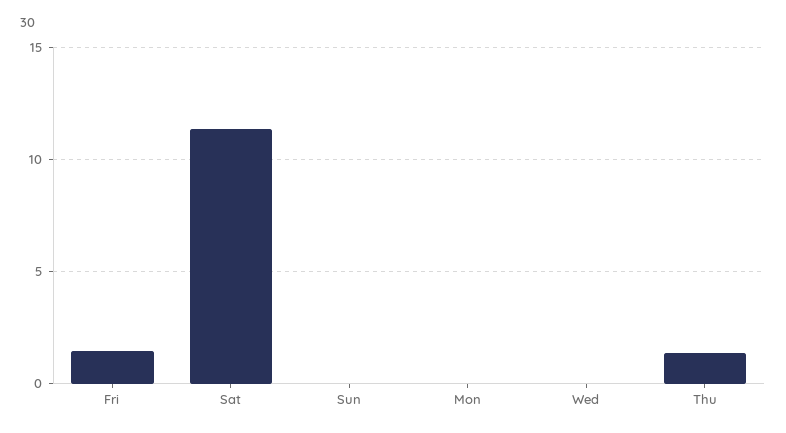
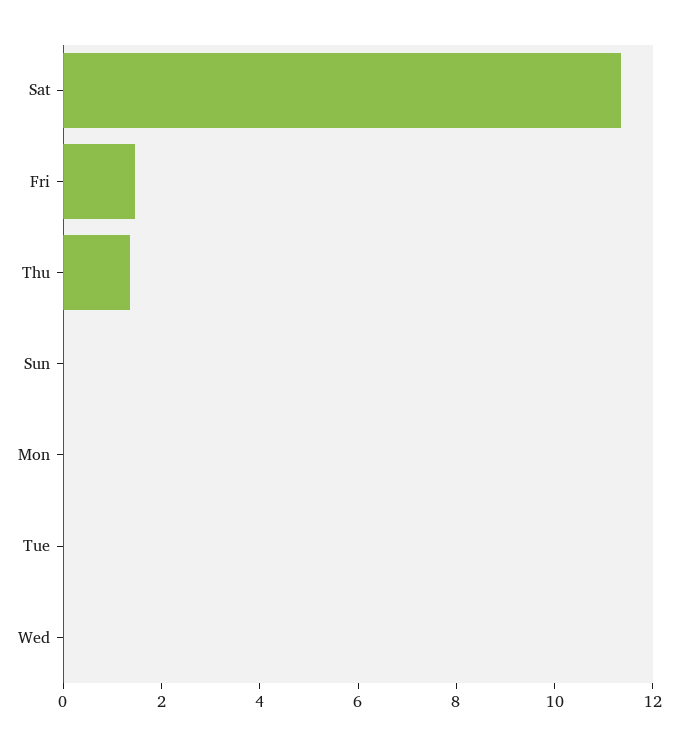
  {
    "Fri": 1.5,
    "Sat": 11.5,
    "Sun": 0,
    "Mon": 0,
    "Wed": 0,
-   "Thu": 1.5
+   "Thu": 1.5,
+   "Tue": 0
  }

